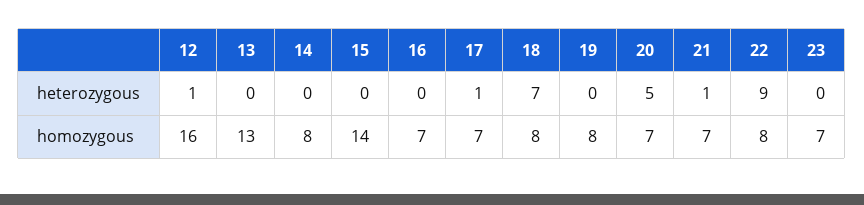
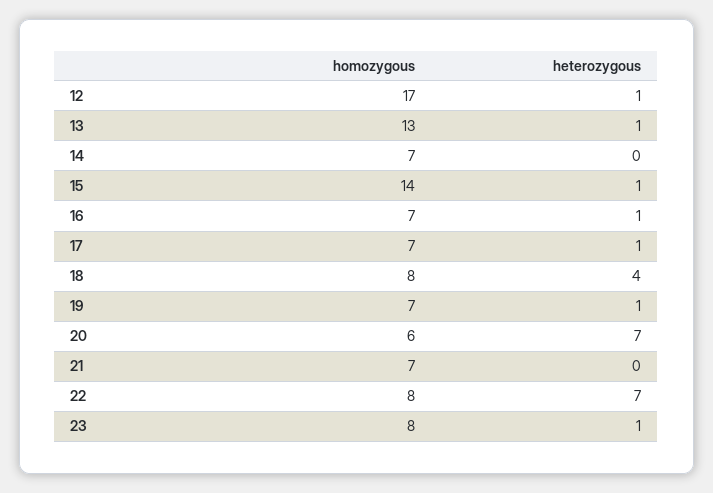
  {
    "12": {
      "heterozygous": 1,
-     "homozygous": 16
+     "homozygous": 17
    },
    "13": {
-     "heterozygous": 0,
+     "heterozygous": 1,
      "homozygous": 13
    },
    "14": {
      "heterozygous": 0,
-     "homozygous": 8
+     "homozygous": 7
    },
    "15": {
-     "heterozygous": 0,
+     "heterozygous": 1,
      "homozygous": 14
    },
    "16": {
-     "heterozygous": 0,
+     "heterozygous": 1,
      "homozygous": 7
    },
    "17": {
      "heterozygous": 1,
      "homozygous": 7
    },
    "18": {
-     "heterozygous": 7,
+     "heterozygous": 4,
      "homozygous": 8
    },
    "19": {
-     "heterozygous": 0,
+     "heterozygous": 1,
-     "homozygous": 8
+     "homozygous": 7
    },
    "20": {
-     "heterozygous": 5,
+     "heterozygous": 7,
-     "homozygous": 7
+     "homozygous": 6
    },
    "21": {
-     "heterozygous": 1,
+     "heterozygous": 0,
      "homozygous": 7
    },
    "22": {
-     "heterozygous": 9,
+     "heterozygous": 7,
      "homozygous": 8
    },
    "23": {
-     "heterozygous": 0,
+     "heterozygous": 1,
-     "homozygous": 7
+     "homozygous": 8
    }
  }

